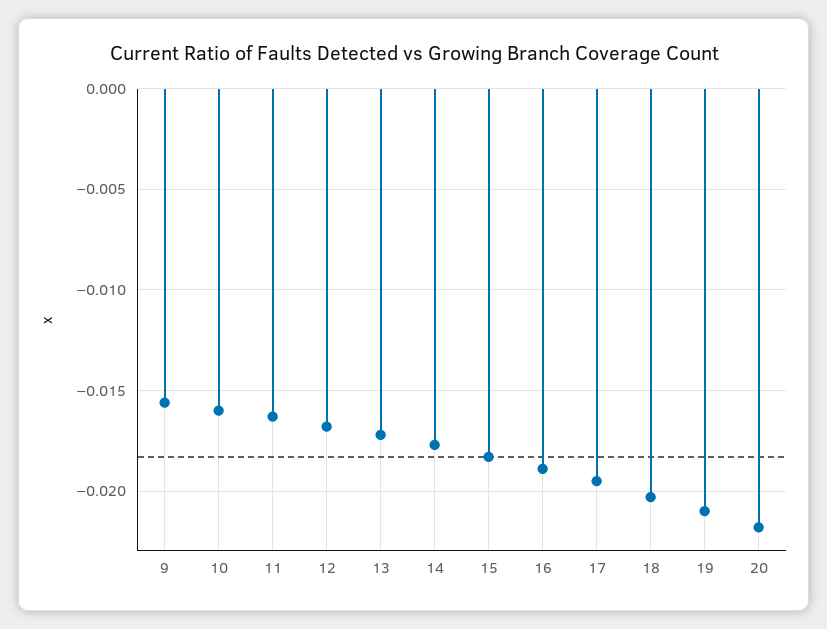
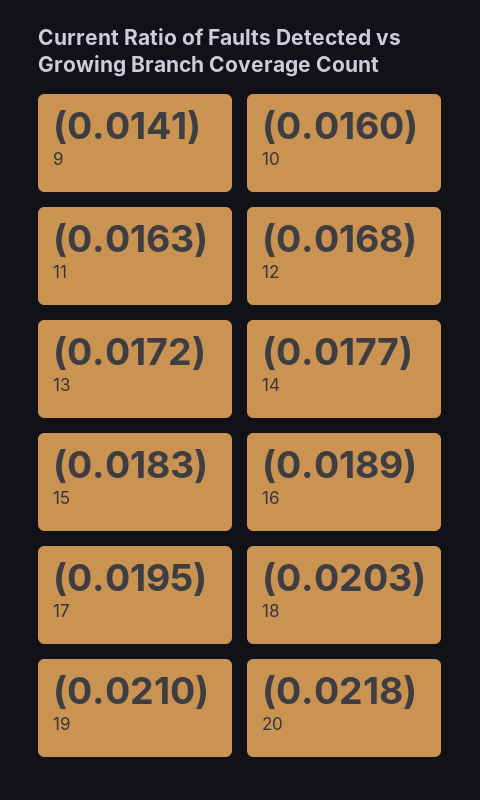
  {
-   "9": -0.0155,
+   "9": -0.0141,
    "10": -0.016,
    "11": -0.0163,
    "12": -0.0168,
    "13": -0.0172,
    "14": -0.0177,
    "15": -0.0183,
    "16": -0.0189,
    "17": -0.0195,
    "18": -0.0203,
    "19": -0.021,
    "20": -0.0218
  }

